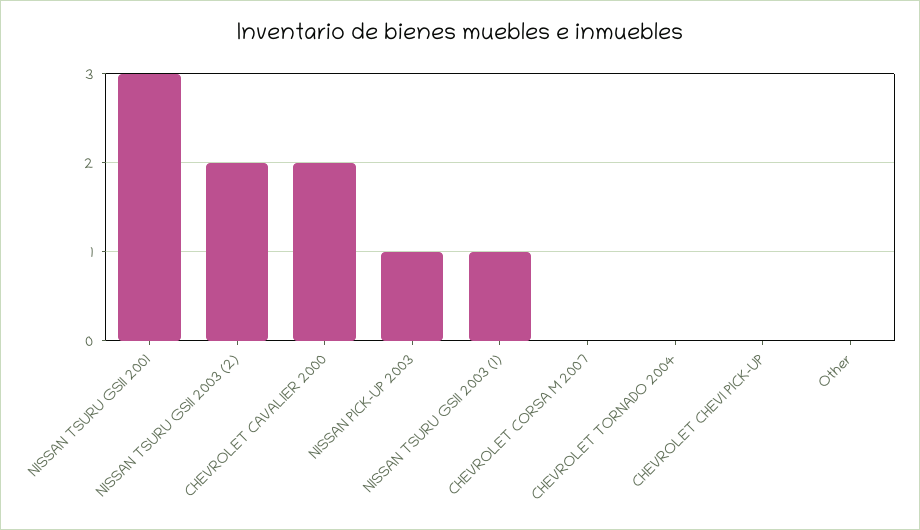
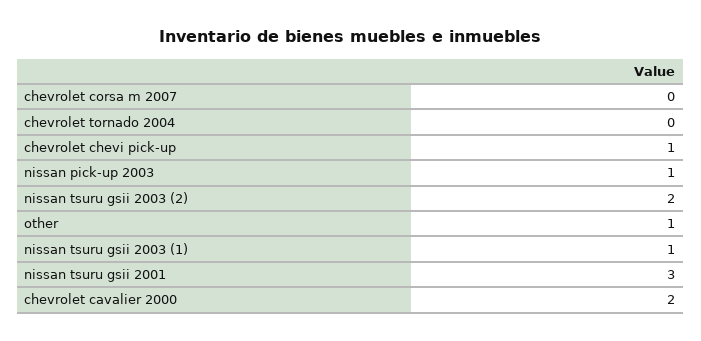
  {
    "NISSAN TSURU GSII 2001": 3,
    "NISSAN TSURU GSII 2003 (2)": 2,
    "CHEVROLET CAVALIER 2000": 2,
    "NISSAN PICK-UP 2003": 1,
    "NISSAN TSURU GSII 2003 (1)": 1,
    "CHEVROLET CORSA M 2007": 0,
    "CHEVROLET TORNADO 2004": 0,
-   "CHEVROLET CHEVI PICK-UP": 0,
+   "CHEVROLET CHEVI PICK-UP": 1,
-   "Other": 0
+   "Other": 1
  }

